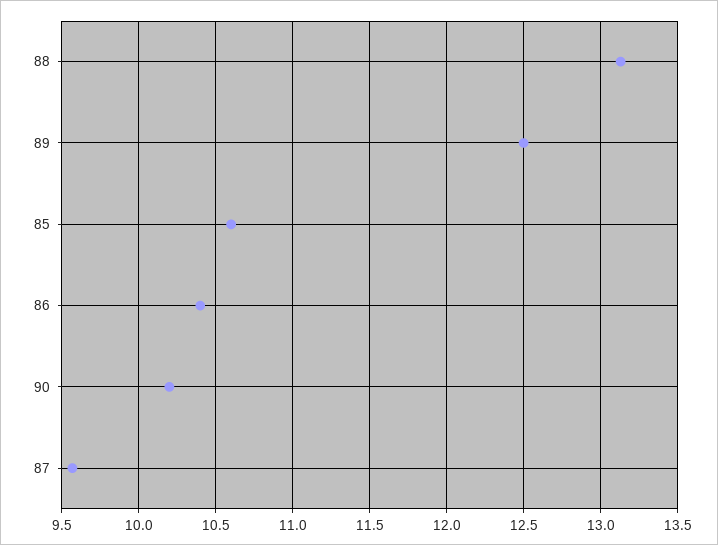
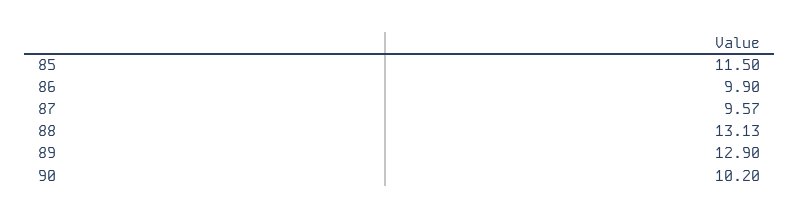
  {
    "88": 13.13,
-   "89": 12.5,
+   "89": 12.9,
-   "85": 10.6,
+   "85": 11.5,
-   "86": 10.4,
+   "86": 9.9,
    "90": 10.2,
    "87": 9.57
  }

